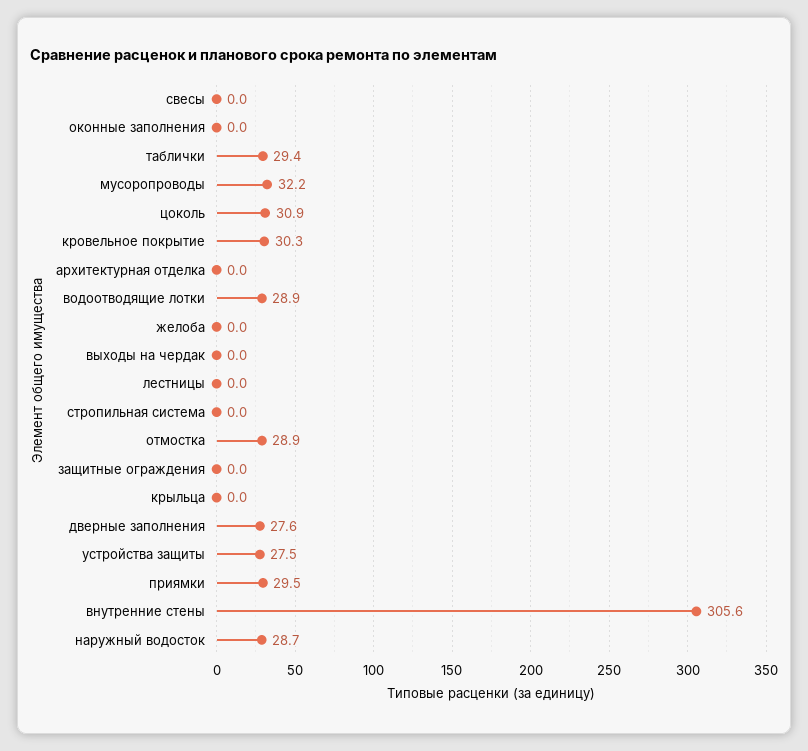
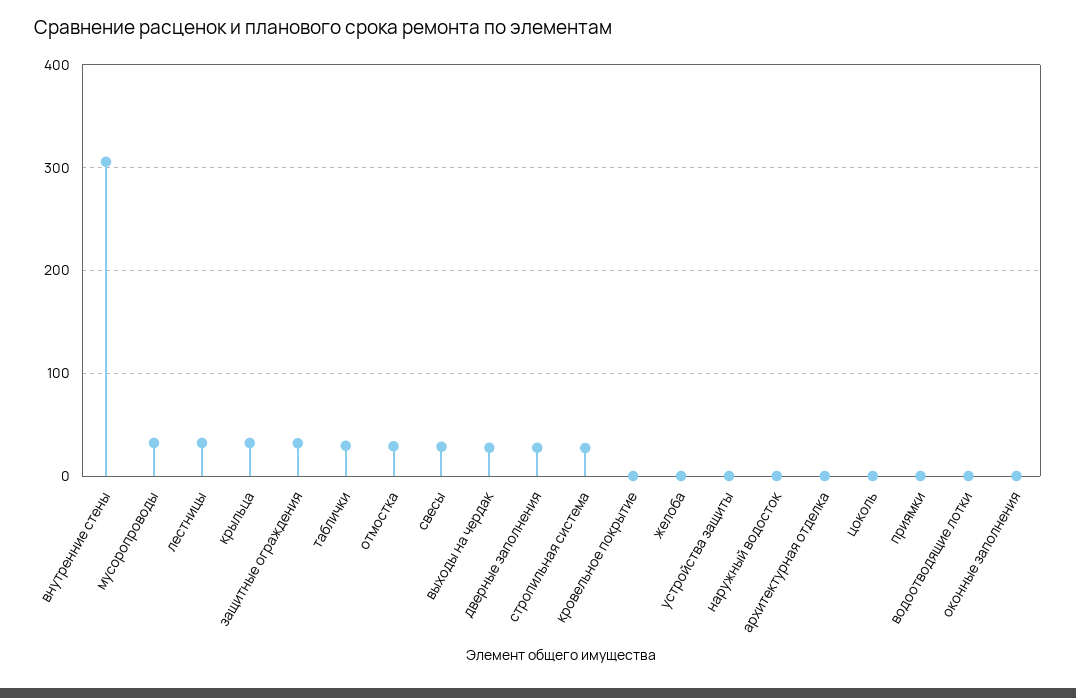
  {
-   "свесы": 0,
+   "свесы": 30,
    "оконные заполнения": 0,
    "таблички": 29.4,
    "мусоропроводы": 32.2,
-   "цоколь": 30.9,
+   "цоколь": 0,
-   "кровельное покрытие": 30.3,
+   "кровельное покрытие": 0,
    "архитектурная отделка": 0,
-   "водоотводящие лотки": 28.9,
+   "водоотводящие лотки": 0,
    "желоба": 0,
-   "выходы на чердак": 0,
+   "выходы на чердак": 30,
-   "лестницы": 0,
+   "лестницы": 30,
-   "стропильная система": 0,
+   "стропильная система": 30,
    "отмостка": 28.9,
-   "защитные ограждения": 0,
+   "защитные ограждения": 30,
-   "крыльца": 0,
+   "крыльца": 30,
    "дверные заполнения": 27.6,
-   "устройства защиты": 27.5,
+   "устройства защиты": 0,
-   "приямки": 29.5,
+   "приямки": 0,
    "внутренние стены": 305.6,
-   "наружный водосток": 28.7
+   "наружный водосток": 0
  }

